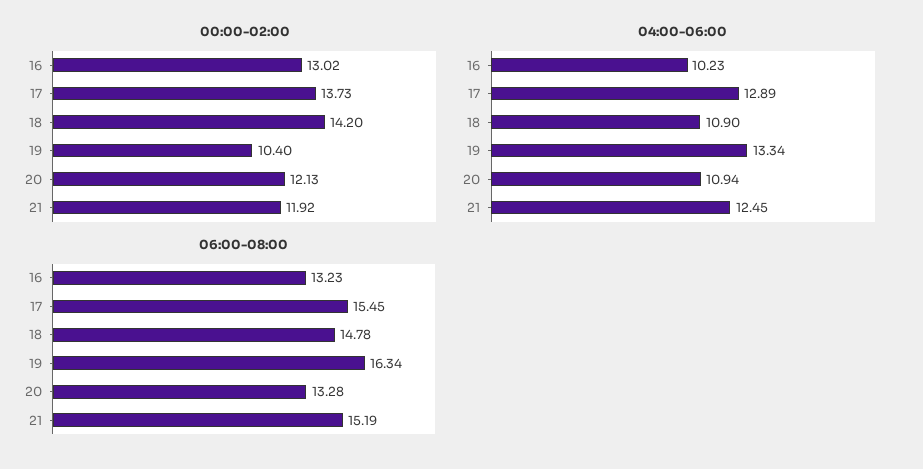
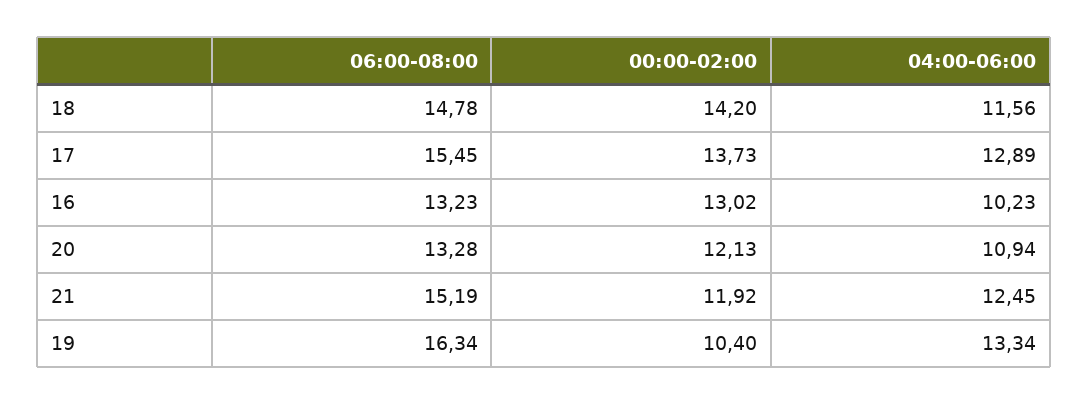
  {
    "00:00-02:00": {
      "16": 13.02,
      "17": 13.73,
      "18": 14.2,
      "19": 10.4,
      "20": 12.13,
      "21": 11.92
    },
    "04:00-06:00": {
      "16": 10.23,
      "17": 12.89,
-     "18": 10.9,
+     "18": 11.56,
      "19": 13.34,
      "20": 10.94,
      "21": 12.45
    },
    "06:00-08:00": {
      "16": 13.23,
      "17": 15.45,
      "18": 14.78,
      "19": 16.34,
      "20": 13.28,
      "21": 15.19
    }
  }

